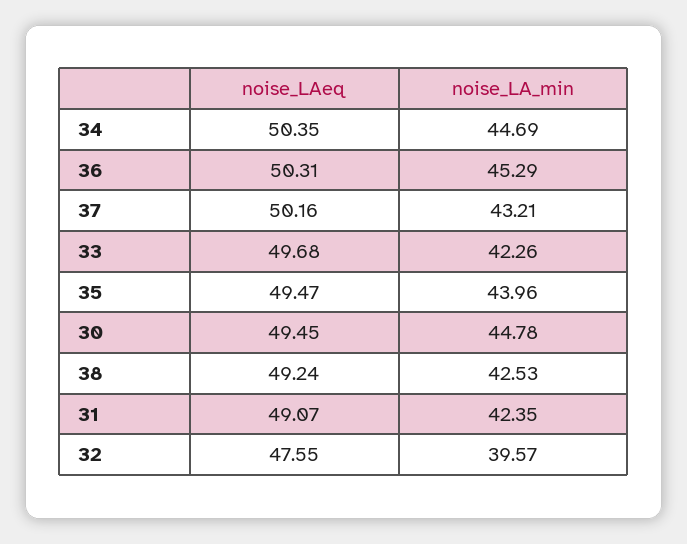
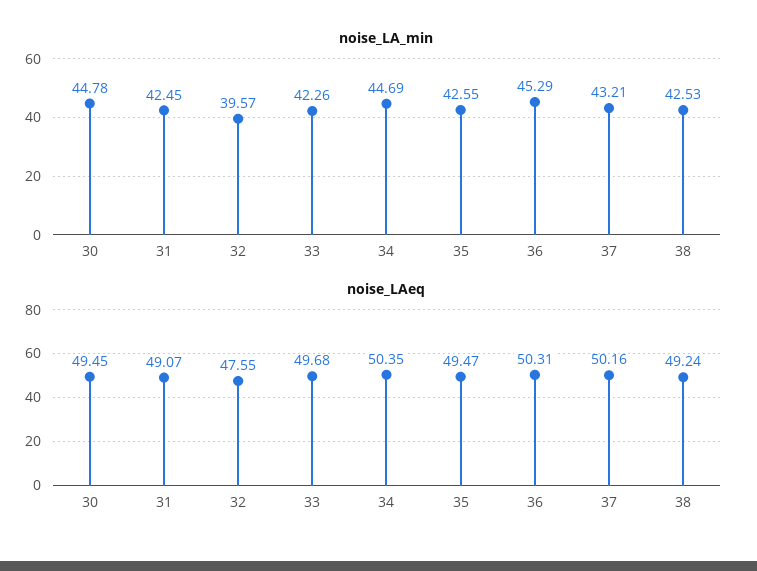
  {
    "noise_LAeq": {
      "34": 50.35,
      "36": 50.31,
      "37": 50.16,
      "33": 49.68,
      "35": 49.47,
      "30": 49.45,
      "38": 49.24,
      "31": 49.07,
      "32": 47.55
    },
    "noise_LA_min": {
      "34": 44.69,
      "36": 45.29,
      "37": 43.21,
      "33": 42.26,
-     "35": 43.96,
+     "35": 42.55,
      "30": 44.78,
      "38": 42.53,
-     "31": 42.35,
+     "31": 42.45,
      "32": 39.57
    }
  }

